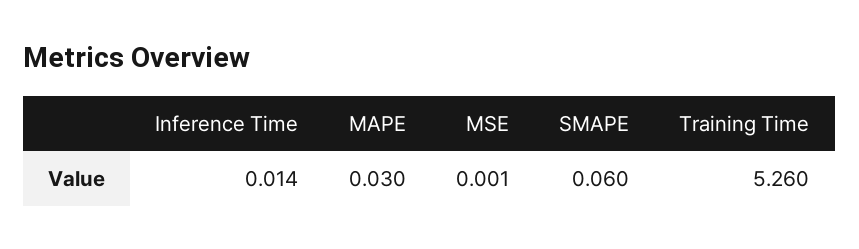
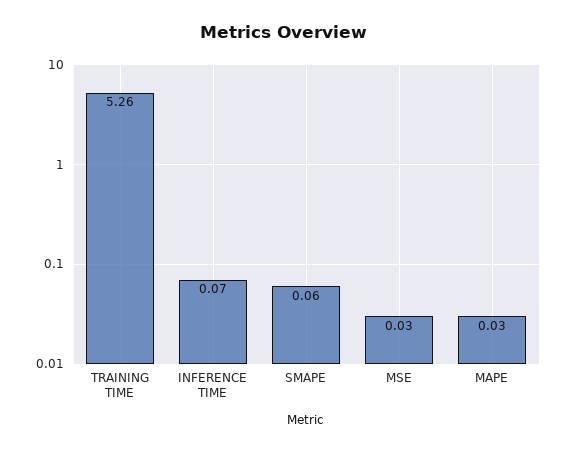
  {
-   "Inference Time": 0.014,
+   "Inference Time": 0.07,
    "MAPE": 0.03,
-   "MSE": 0.001,
+   "MSE": 0.03,
    "SMAPE": 0.06,
    "Training Time": 5.26
  }

